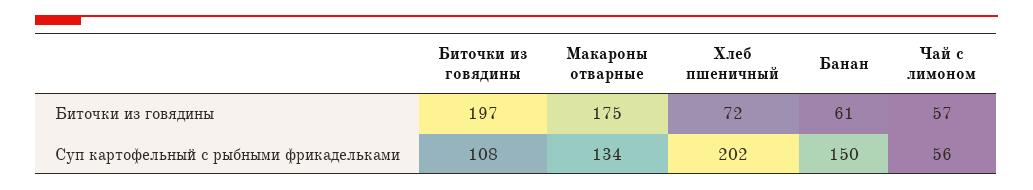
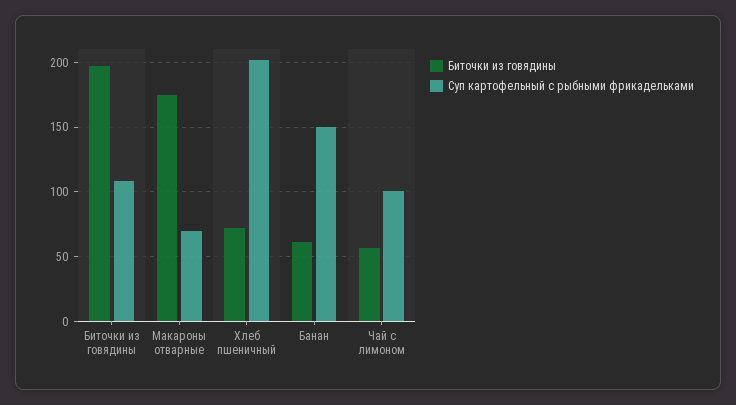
  {
    "Биточки из говядины": {
      "Биточки из говядины": 197,
      "Макароны отварные": 175,
      "Хлеб пшеничный": 72,
      "Банан": 61,
      "Чай с лимоном": 57
    },
    "Суп картофельный с рыбными фрикадельками": {
      "Биточки из говядины": 108,
-     "Макароны отварные": 134,
+     "Макароны отварные": 70,
      "Хлеб пшеничный": 202,
      "Банан": 150,
-     "Чай с лимоном": 56
+     "Чай с лимоном": 100
    }
  }

